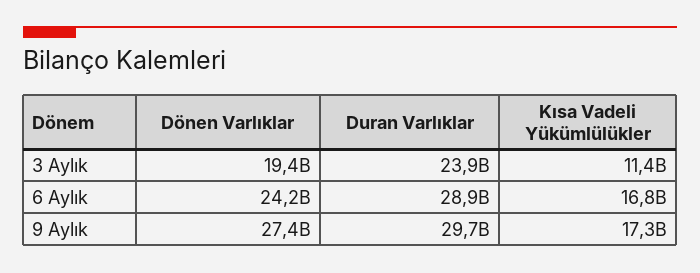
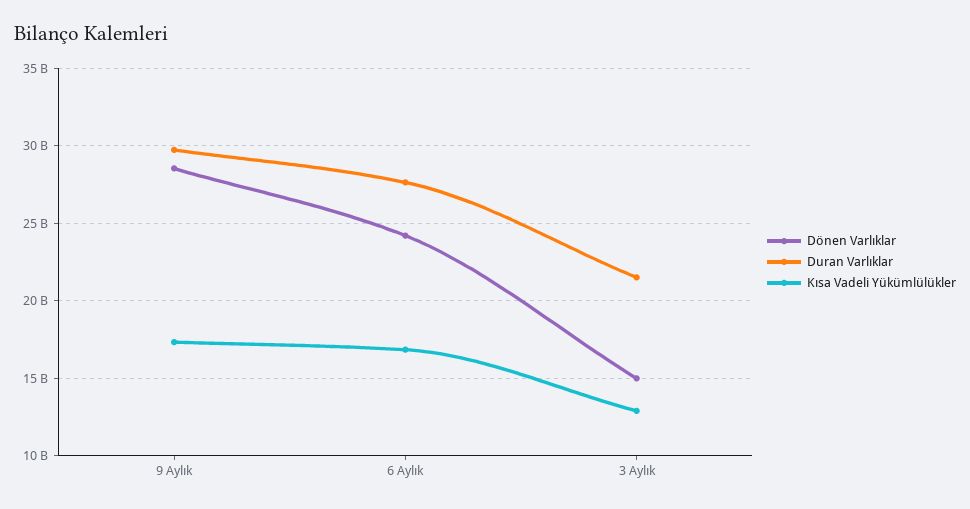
  {
    "Dönen Varlıklar": {
-     "3 Aylık": 19400000000,
+     "3 Aylık": 15000000000,
      "6 Aylık": 24200000000,
-     "9 Aylık": 27400000000
+     "9 Aylık": 28500000000
    },
    "Duran Varlıklar": {
-     "3 Aylık": 23900000000,
+     "3 Aylık": 21500000000,
-     "6 Aylık": 28900000000,
+     "6 Aylık": 27500000000,
      "9 Aylık": 29700000000
    },
    "Kısa Vadeli Yükümlülükler": {
-     "3 Aylık": 11400000000,
+     "3 Aylık": 13000000000,
      "6 Aylık": 16800000000,
      "9 Aylık": 17300000000
    }
  }

